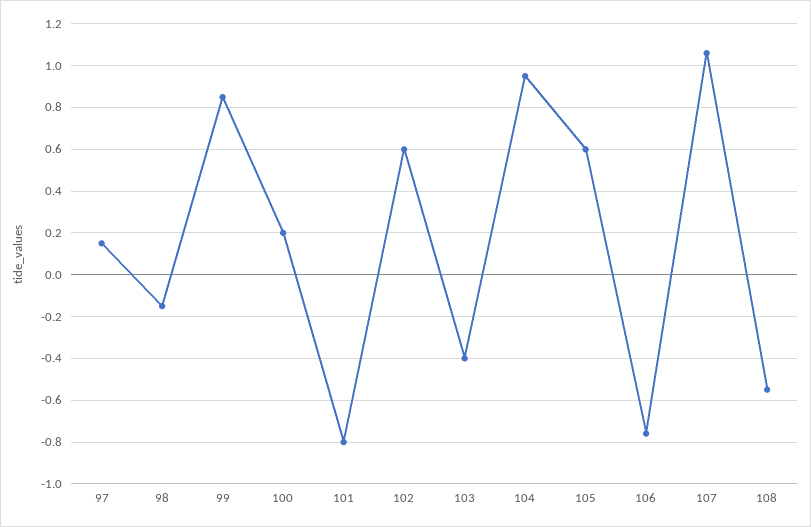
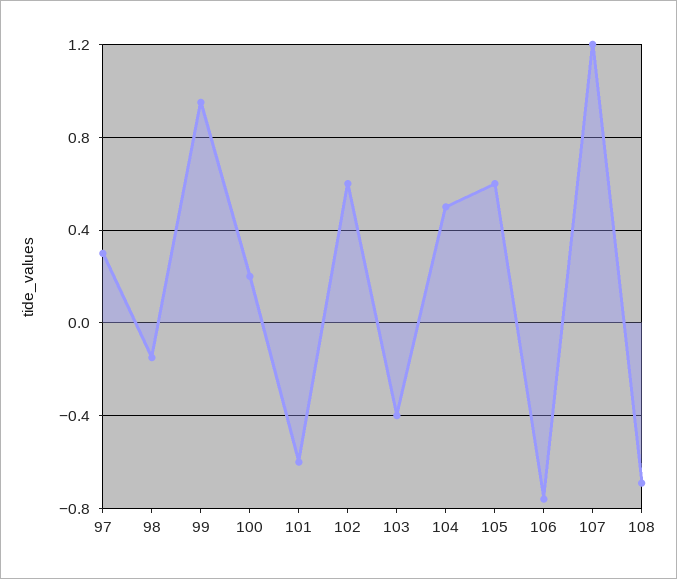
  {
-   "97": 0.15,
+   "97": 0.3,
    "98": -0.15,
-   "99": 0.85,
+   "99": 0.95,
    "100": 0.2,
-   "101": -0.8,
+   "101": -0.6,
    "102": 0.6,
    "103": -0.4,
-   "104": 0.95,
+   "104": 0.5,
    "105": 0.6,
    "106": -0.75,
-   "107": 1.05,
+   "107": 1.2,
-   "108": -0.55
+   "108": -0.7
  }

